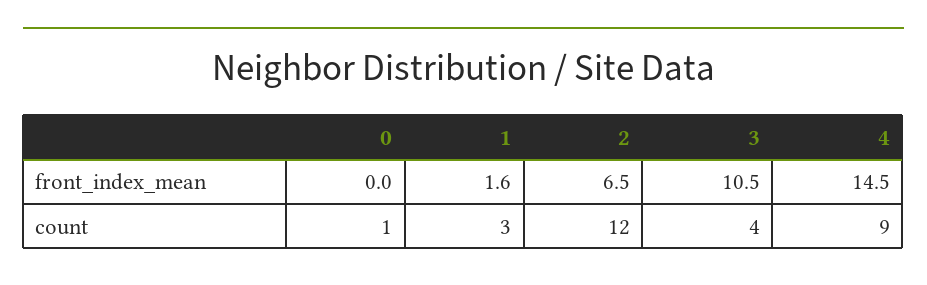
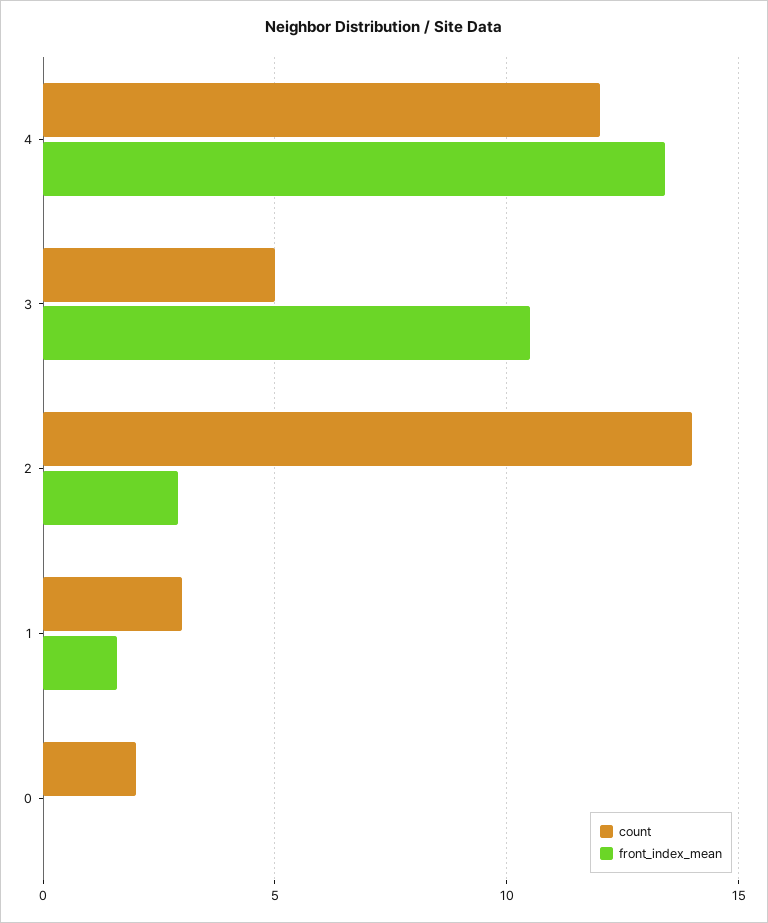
  {
    "front_index_mean": {
      "0": 0,
      "1": 1.6,
-     "2": 6.5,
+     "2": 3,
      "3": 10.5,
-     "4": 14.5
+     "4": 13.5
    },
    "count": {
-     "0": 1,
+     "0": 2,
      "1": 3,
-     "2": 12,
+     "2": 14,
-     "3": 4,
+     "3": 5,
-     "4": 9
+     "4": 12
    }
  }

